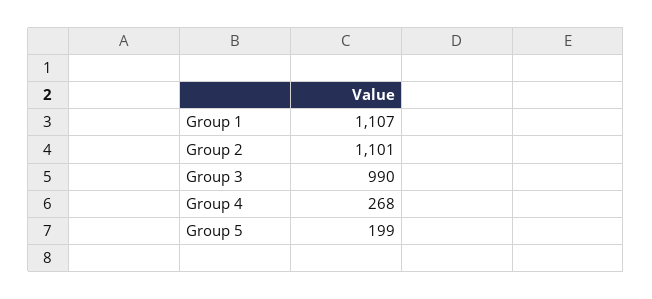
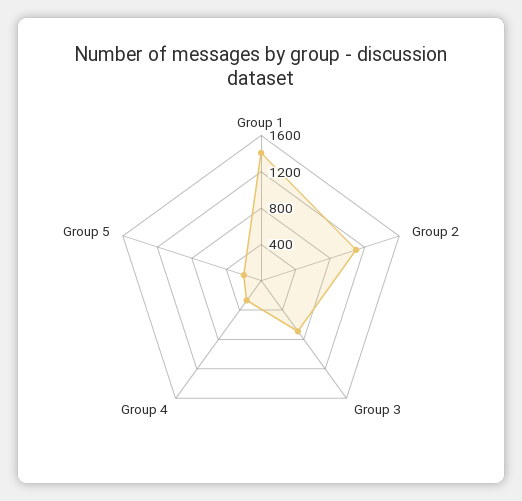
  {
-   "Group 1": 1107,
+   "Group 1": 1400,
    "Group 2": 1101,
-   "Group 3": 990,
+   "Group 3": 700,
    "Group 4": 268,
    "Group 5": 199
  }

